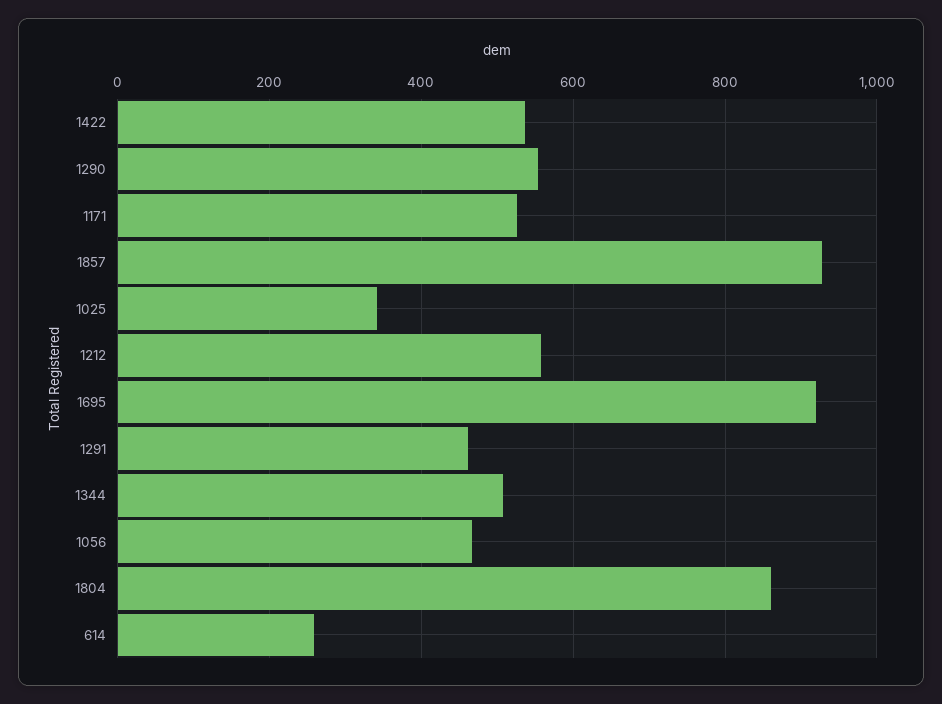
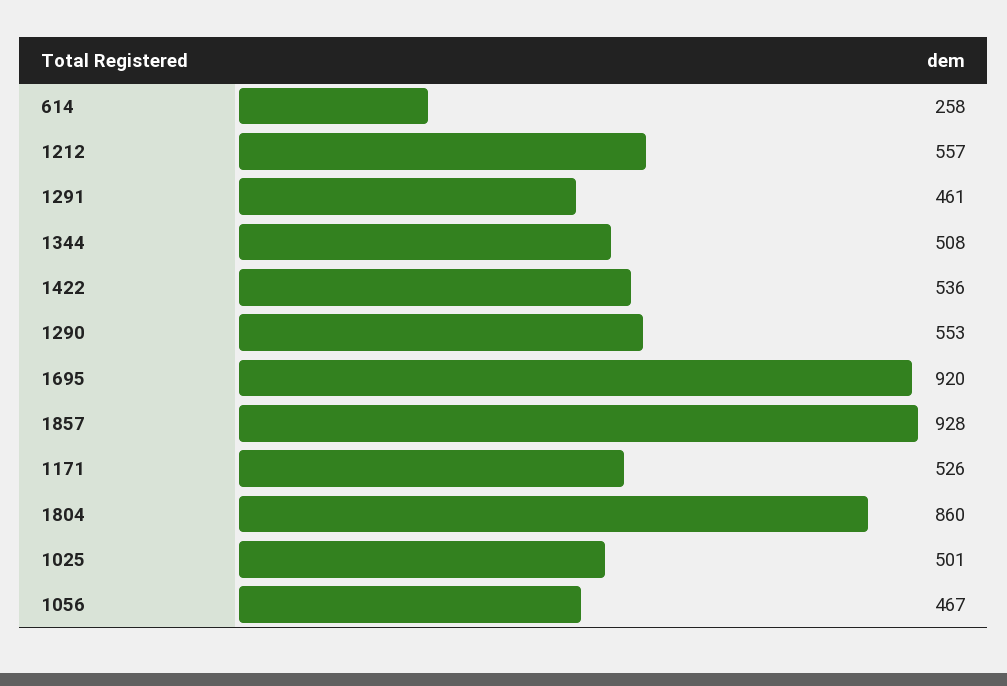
  {
    "1422": 536,
    "1290": 553,
    "1171": 526,
    "1857": 928,
-   "1025": 340,
+   "1025": 501,
    "1212": 557,
    "1695": 920,
    "1291": 461,
    "1344": 508,
    "1056": 467,
    "1804": 860,
    "614": 258
  }

